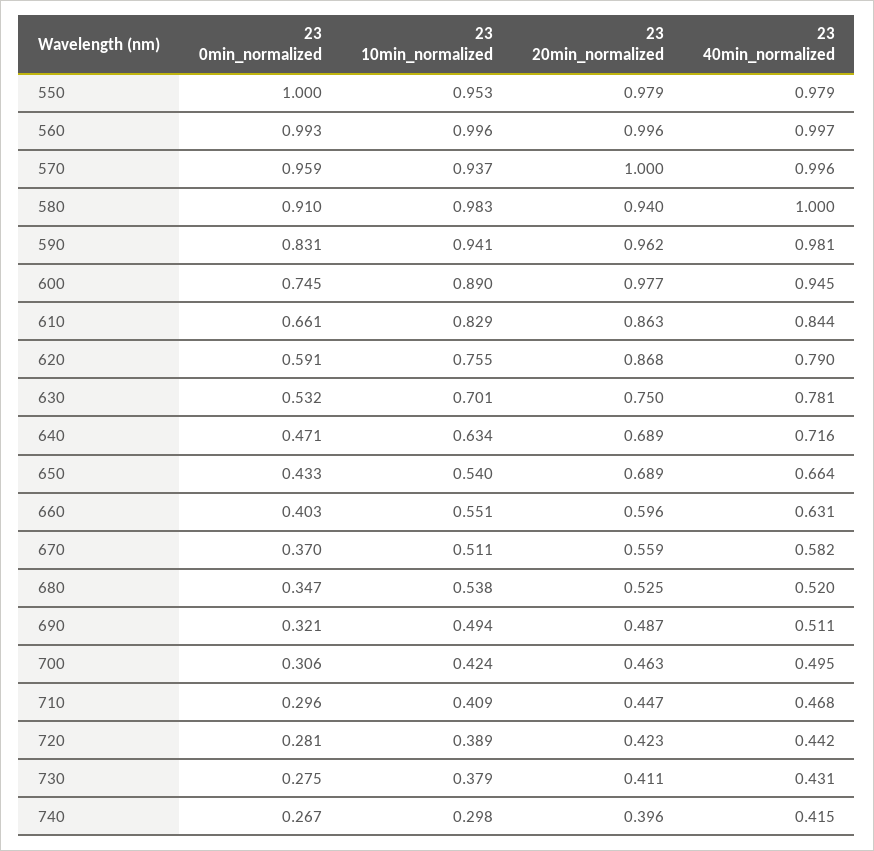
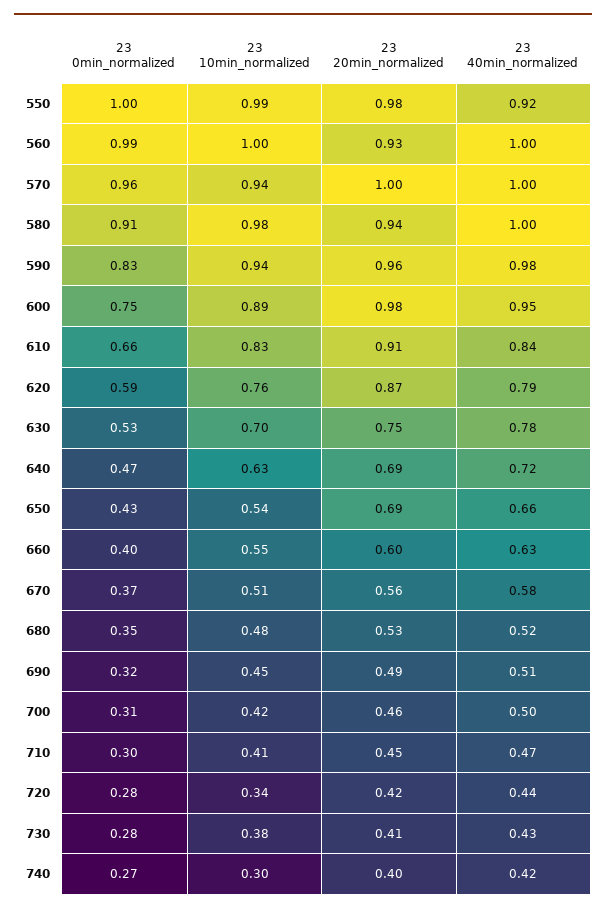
  {
    "23 0min_normalized": {
      "550": 1,
      "560": 0.993,
      "570": 0.959,
      "580": 0.91,
      "590": 0.831,
      "600": 0.745,
      "610": 0.661,
      "620": 0.591,
      "630": 0.532,
      "640": 0.471,
      "650": 0.433,
      "660": 0.403,
      "670": 0.37,
      "680": 0.347,
      "690": 0.321,
      "700": 0.306,
      "710": 0.296,
      "720": 0.281,
      "730": 0.275,
      "740": 0.267
    },
    "23 10min_normalized": {
-     "550": 0.953,
+     "550": 0.99,
      "560": 0.996,
      "570": 0.937,
      "580": 0.983,
      "590": 0.941,
      "600": 0.89,
      "610": 0.829,
      "620": 0.755,
      "630": 0.701,
      "640": 0.634,
      "650": 0.54,
      "660": 0.551,
      "670": 0.511,
-     "680": 0.538,
+     "680": 0.48,
-     "690": 0.494,
+     "690": 0.45,
      "700": 0.424,
      "710": 0.409,
-     "720": 0.389,
+     "720": 0.34,
      "730": 0.379,
      "740": 0.298
    },
    "23 20min_normalized": {
      "550": 0.979,
-     "560": 0.996,
+     "560": 0.93,
      "570": 1,
      "580": 0.94,
      "590": 0.962,
      "600": 0.977,
-     "610": 0.863,
+     "610": 0.91,
      "620": 0.868,
      "630": 0.75,
      "640": 0.689,
      "650": 0.689,
      "660": 0.596,
      "670": 0.559,
      "680": 0.525,
      "690": 0.487,
      "700": 0.463,
      "710": 0.447,
      "720": 0.423,
      "730": 0.411,
      "740": 0.396
    },
    "23 40min_normalized": {
-     "550": 0.979,
+     "550": 0.92,
      "560": 0.997,
      "570": 0.996,
      "580": 1,
      "590": 0.981,
      "600": 0.945,
      "610": 0.844,
      "620": 0.79,
      "630": 0.781,
      "640": 0.716,
      "650": 0.664,
      "660": 0.631,
      "670": 0.582,
      "680": 0.52,
      "690": 0.511,
      "700": 0.495,
      "710": 0.468,
      "720": 0.442,
      "730": 0.431,
      "740": 0.415
    }
  }

